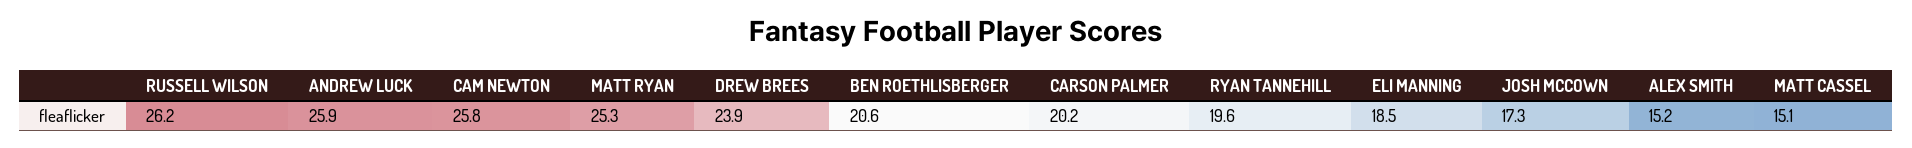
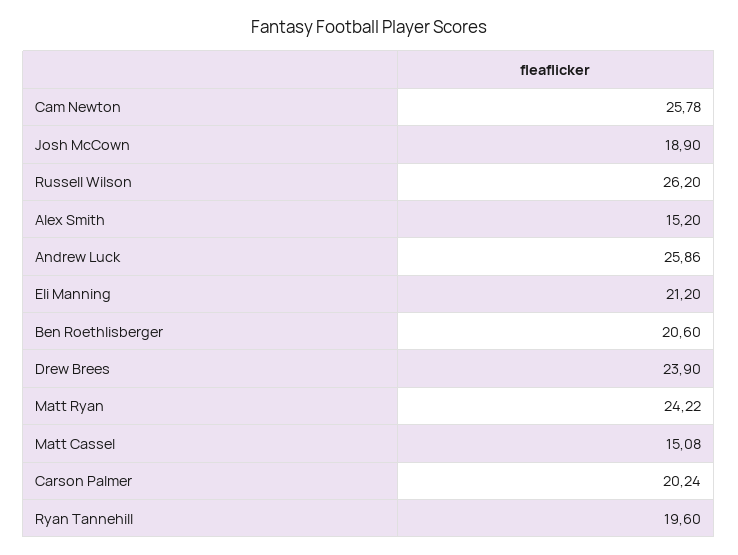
  {
    "RUSSELL WILSON": 26.2,
    "ANDREW LUCK": 25.86,
    "CAM NEWTON": 25.78,
-   "MATT RYAN": 25.3,
+   "MATT RYAN": 24.22,
    "DREW BREES": 23.9,
    "BEN ROETHLISBERGER": 20.6,
    "CARSON PALMER": 20.24,
    "RYAN TANNEHILL": 19.6,
-   "ELI MANNING": 18.5,
+   "ELI MANNING": 21.2,
-   "JOSH MCCOWN": 17.3,
+   "JOSH MCCOWN": 18.9,
    "ALEX SMITH": 15.2,
    "MATT CASSEL": 15.08
  }

